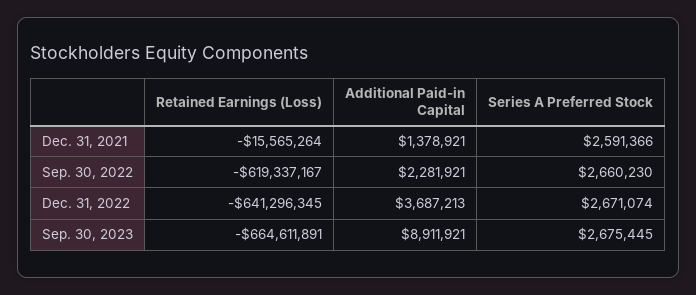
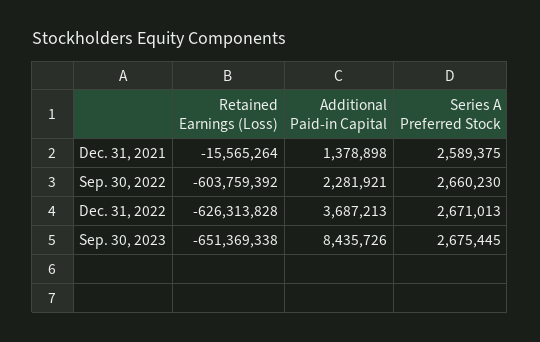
  {
    "Retained Earnings (Loss)": {
      "Dec. 31, 2021": -15565264,
-     "Sep. 30, 2022": -619337167,
+     "Sep. 30, 2022": -603759392,
-     "Dec. 31, 2022": -641296345,
+     "Dec. 31, 2022": -626313828,
-     "Sep. 30, 2023": -664611891
+     "Sep. 30, 2023": -651369338
    },
    "Additional Paid-in Capital": {
-     "Dec. 31, 2021": 1378921,
+     "Dec. 31, 2021": 1378898,
      "Sep. 30, 2022": 2281921,
      "Dec. 31, 2022": 3687213,
-     "Sep. 30, 2023": 8911921
+     "Sep. 30, 2023": 8435726
    },
    "Series A Preferred Stock": {
-     "Dec. 31, 2021": 2591366,
+     "Dec. 31, 2021": 2589375,
      "Sep. 30, 2022": 2660230,
-     "Dec. 31, 2022": 2671074,
+     "Dec. 31, 2022": 2671013,
      "Sep. 30, 2023": 2675445
    }
  }

